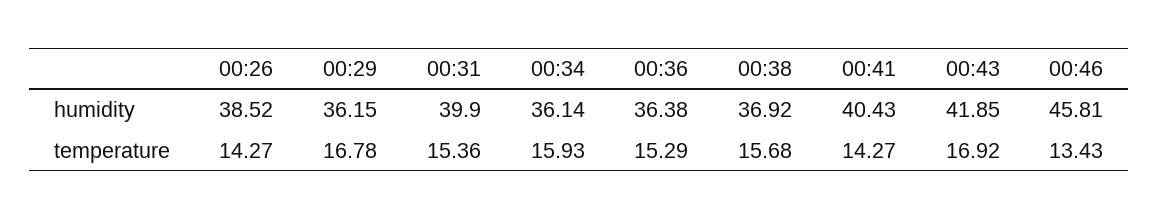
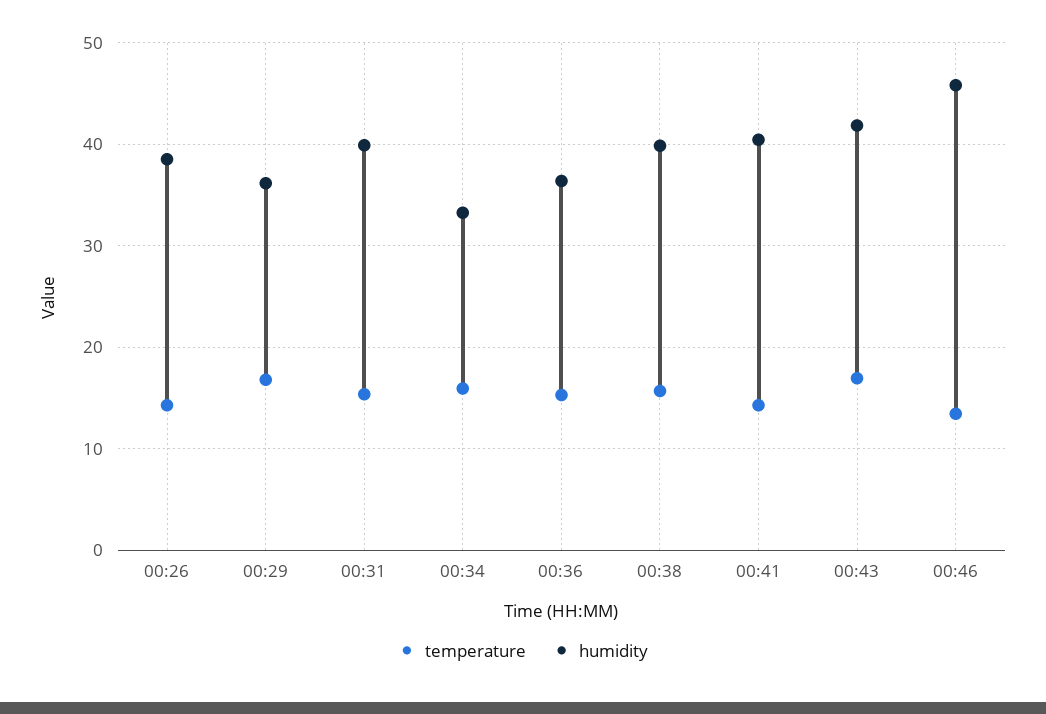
  {
    "humidity": {
      "00:26": 38.52,
      "00:29": 36.15,
      "00:31": 39.9,
-     "00:34": 36.14,
+     "00:34": 33,
      "00:36": 36.38,
-     "00:38": 36.92,
+     "00:38": 40,
      "00:41": 40.43,
      "00:43": 41.85,
      "00:46": 45.81
    },
    "temperature": {
      "00:26": 14.27,
      "00:29": 16.78,
      "00:31": 15.36,
      "00:34": 15.93,
      "00:36": 15.29,
      "00:38": 15.68,
      "00:41": 14.27,
      "00:43": 16.92,
      "00:46": 13.43
    }
  }

